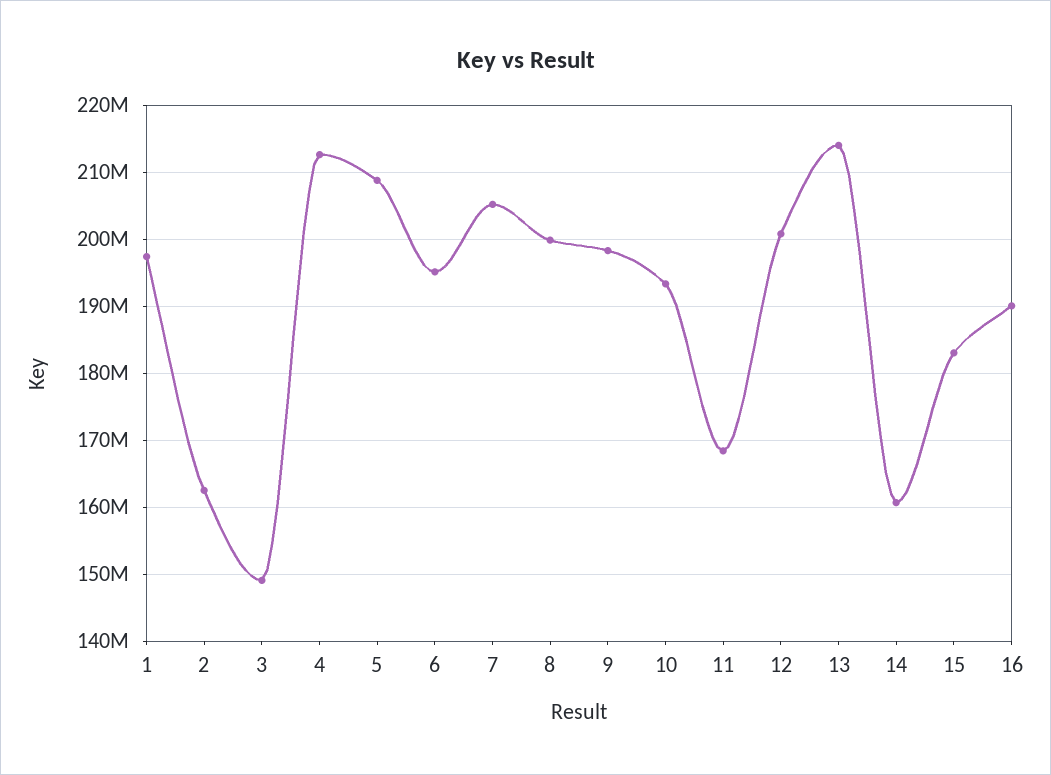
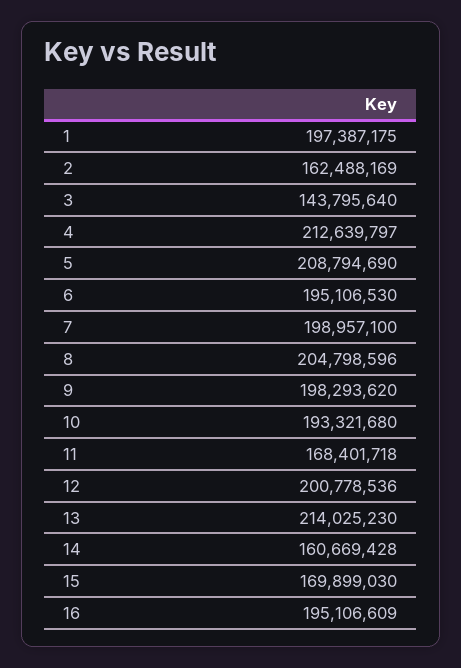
  {
    "1": 197387175,
    "2": 162488169,
-   "3": 149000000,
+   "3": 143795640,
    "4": 212639797,
    "5": 208794690,
    "6": 195106530,
-   "7": 205000000,
+   "7": 198957100,
-   "8": 200000000,
+   "8": 204798596,
    "9": 198293620,
    "10": 193321680,
    "11": 168401718,
    "12": 200778536,
    "13": 214025230,
    "14": 160669428,
-   "15": 183000000,
+   "15": 169899030,
-   "16": 190000000
+   "16": 195106609
  }

